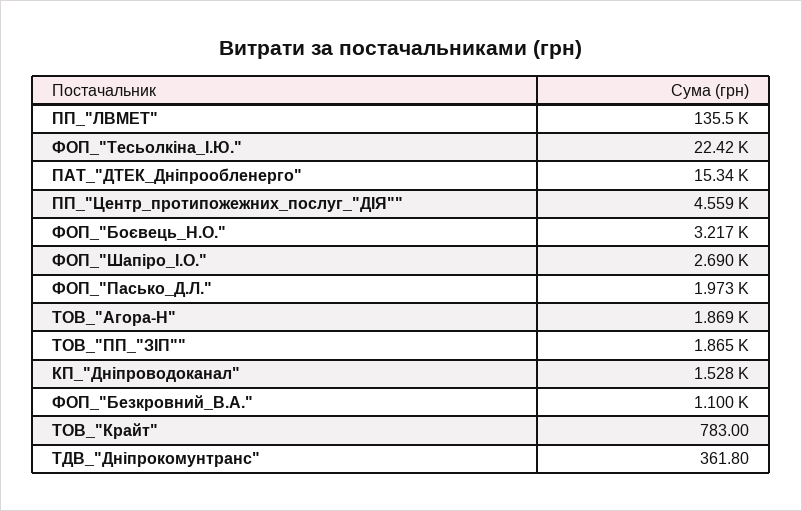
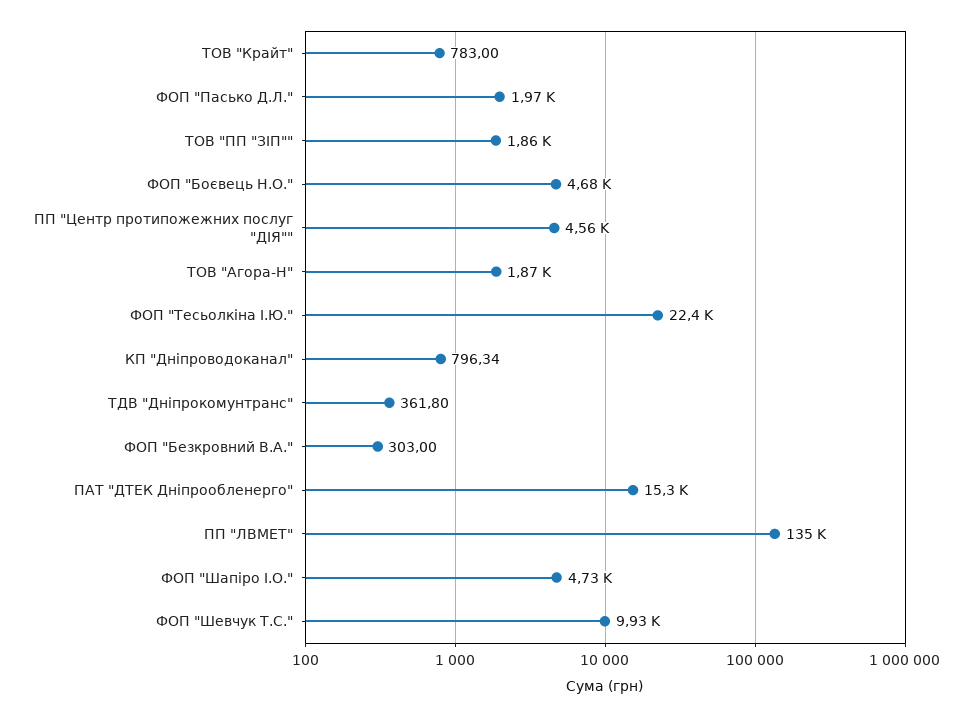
  {
    "ПП_\"ЛВМЕТ\"": 135500,
    "ФОП_\"Тесьолкіна_І.Ю.\"": 22420,
    "ПАТ_\"ДТЕК_Дніпрообленерго\"": 15340,
    "ПП_\"Центр_протипожежних_послуг_\"ДІЯ\"\"": 4559,
-   "ФОП_\"Боєвець_Н.О.\"": 3217,
+   "ФОП_\"Боєвець_Н.О.\"": 4680,
-   "ФОП_\"Шапіро_І.О.\"": 2690,
+   "ФОП_\"Шапіро_І.О.\"": 4730,
    "ФОП_\"Пасько_Д.Л.\"": 1973,
    "ТОВ_\"Агора-Н\"": 1869,
    "ТОВ_\"ПП_\"ЗІП\"\"": 1865,
-   "КП_\"Дніпроводоканал\"": 1528,
+   "КП_\"Дніпроводоканал\"": 796.34,
-   "ФОП_\"Безкровний_В.А.\"": 1100,
+   "ФОП_\"Безкровний_В.А.\"": 303,
    "ТОВ_\"Крайт\"": 783,
-   "ТДВ_\"Дніпрокомунтранс\"": 361.8
+   "ТДВ_\"Дніпрокомунтранс\"": 361.8,
+   "ФОП \"Шевчук Т.С.\"": 9930
  }

